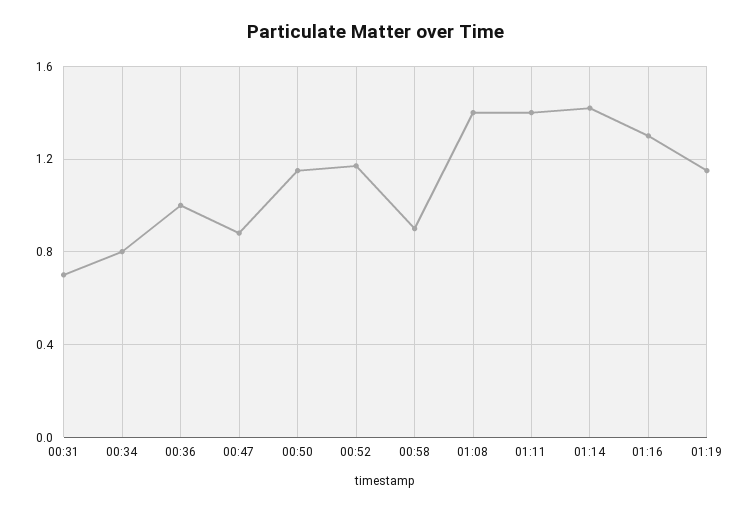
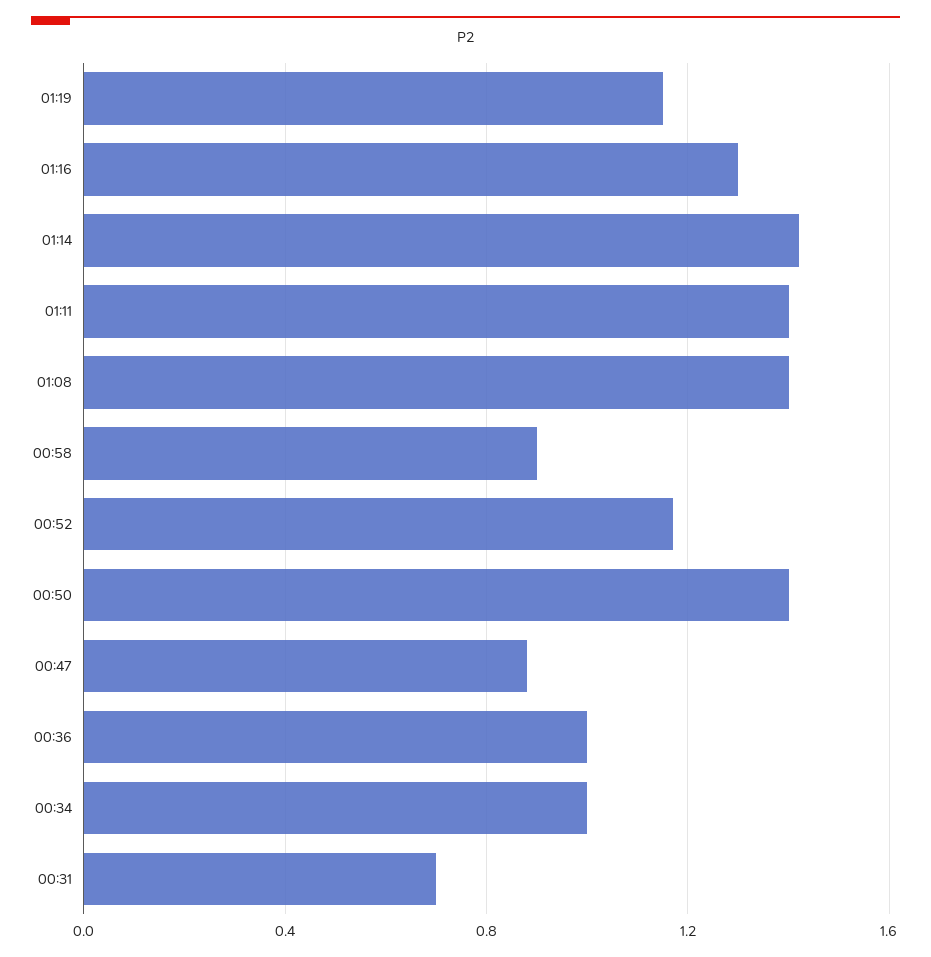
  {
    "00:31": 0.7,
-   "00:34": 0.8,
+   "00:34": 1,
    "00:36": 1,
    "00:47": 0.9,
-   "00:50": 1.15,
+   "00:50": 1.4,
    "00:52": 1.15,
    "00:58": 0.9,
    "01:08": 1.4,
    "01:11": 1.4,
    "01:14": 1.4,
    "01:16": 1.3,
    "01:19": 1.15
  }

